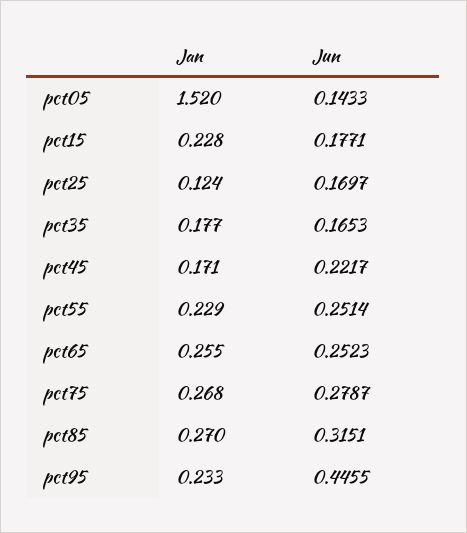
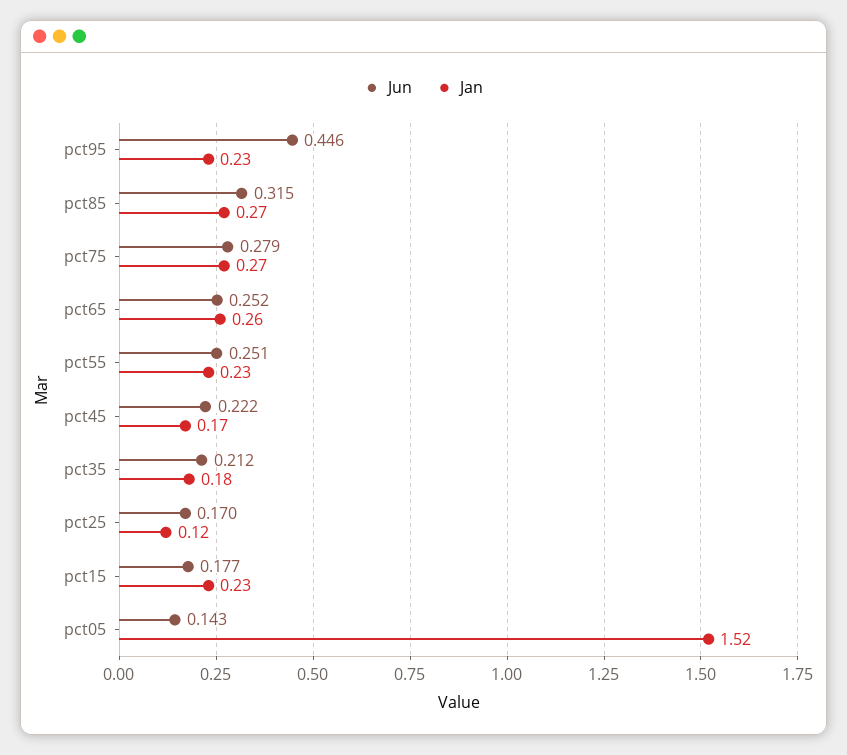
  {
    "Jan": {
      "pct05": 1.52,
      "pct15": 0.228,
      "pct25": 0.124,
      "pct35": 0.177,
      "pct45": 0.171,
      "pct55": 0.229,
      "pct65": 0.255,
      "pct75": 0.268,
      "pct85": 0.27,
      "pct95": 0.233
    },
    "Jun": {
      "pct05": 0.1433,
      "pct15": 0.1771,
      "pct25": 0.1697,
-     "pct35": 0.1653,
+     "pct35": 0.212,
      "pct45": 0.2217,
      "pct55": 0.2514,
      "pct65": 0.2523,
      "pct75": 0.2787,
      "pct85": 0.3151,
      "pct95": 0.4455
    }
  }

